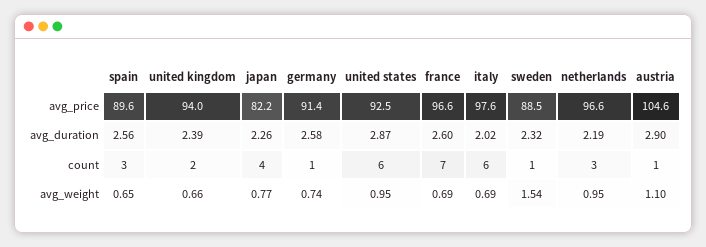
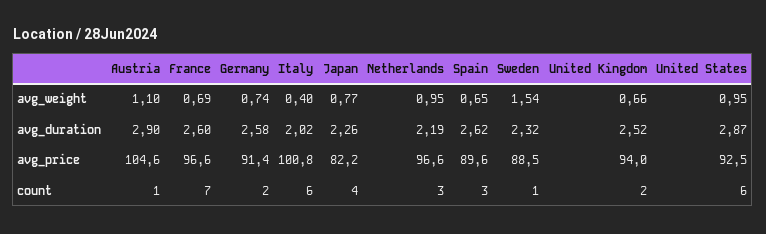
  {
    "spain": {
      "avg_price": 89.6,
-     "avg_duration": 2.56,
+     "avg_duration": 2.62,
      "count": 3,
      "avg_weight": 0.65
    },
    "united kingdom": {
      "avg_price": 94,
-     "avg_duration": 2.39,
+     "avg_duration": 2.52,
      "count": 2,
      "avg_weight": 0.66
    },
    "japan": {
      "avg_price": 82.2,
      "avg_duration": 2.26,
      "count": 4,
      "avg_weight": 0.77
    },
    "germany": {
      "avg_price": 91.4,
      "avg_duration": 2.58,
-     "count": 1,
+     "count": 2,
      "avg_weight": 0.74
    },
    "united states": {
      "avg_price": 92.5,
      "avg_duration": 2.87,
      "count": 6,
      "avg_weight": 0.95
    },
    "france": {
      "avg_price": 96.6,
      "avg_duration": 2.6,
      "count": 7,
      "avg_weight": 0.69
    },
    "italy": {
-     "avg_price": 97.6,
+     "avg_price": 100.8,
      "avg_duration": 2.02,
      "count": 6,
-     "avg_weight": 0.69
+     "avg_weight": 0.4
    },
    "sweden": {
      "avg_price": 88.5,
      "avg_duration": 2.32,
      "count": 1,
      "avg_weight": 1.54
    },
    "netherlands": {
      "avg_price": 96.6,
      "avg_duration": 2.19,
      "count": 3,
      "avg_weight": 0.95
    },
    "austria": {
      "avg_price": 104.6,
      "avg_duration": 2.9,
      "count": 1,
      "avg_weight": 1.1
    }
  }

